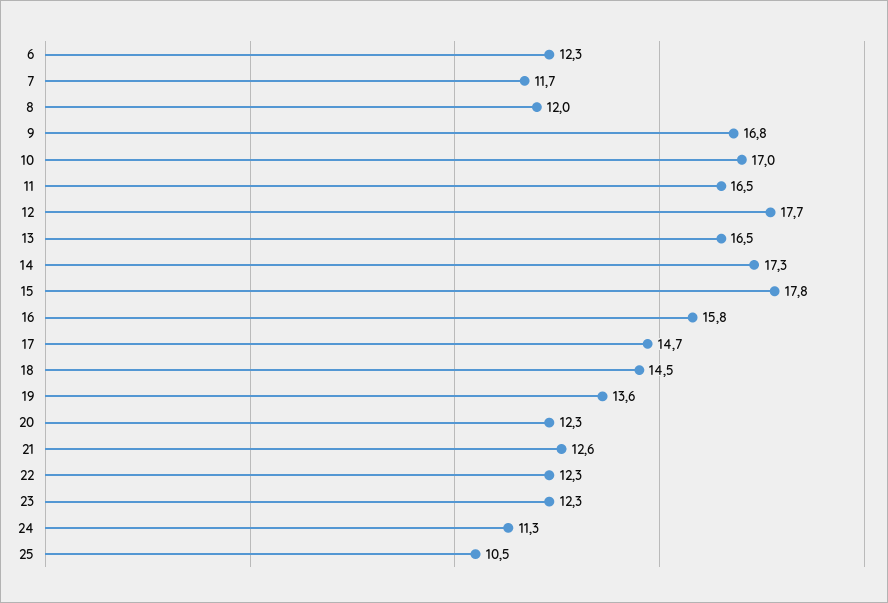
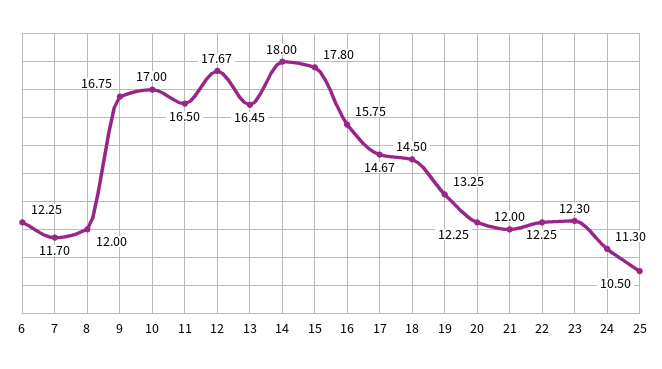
  {
    "6": 12.25,
    "7": 11.7,
    "8": 12,
    "9": 16.75,
    "10": 17,
    "11": 16.5,
    "12": 17.67,
    "13": 16.45,
-   "14": 17.3,
+   "14": 18,
    "15": 17.8,
    "16": 15.75,
    "17": 14.67,
    "18": 14.5,
-   "19": 13.6,
+   "19": 13.25,
    "20": 12.25,
-   "21": 12.6,
+   "21": 12,
    "22": 12.25,
    "23": 12.3,
    "24": 11.3,
    "25": 10.5
  }

